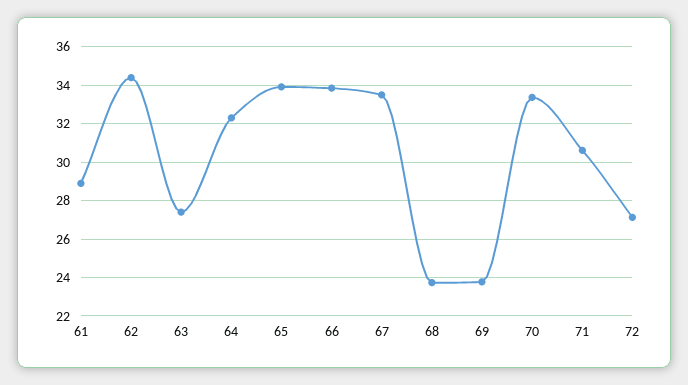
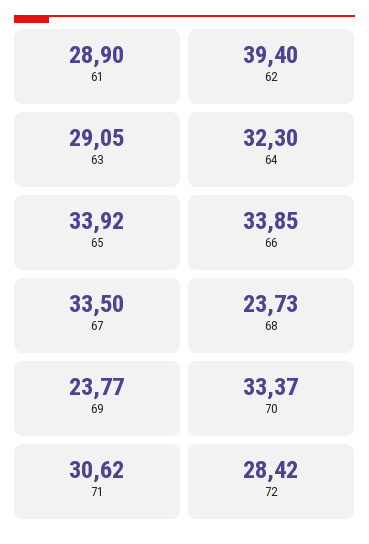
  {
    "61": 28.9,
-   "62": 34.5,
+   "62": 39.4,
-   "63": 27.5,
+   "63": 29.05,
    "64": 32.3,
    "65": 33.92,
    "66": 33.85,
    "67": 33.5,
    "68": 23.73,
    "69": 23.77,
    "70": 33.37,
    "71": 30.62,
-   "72": 27
+   "72": 28.42
  }

